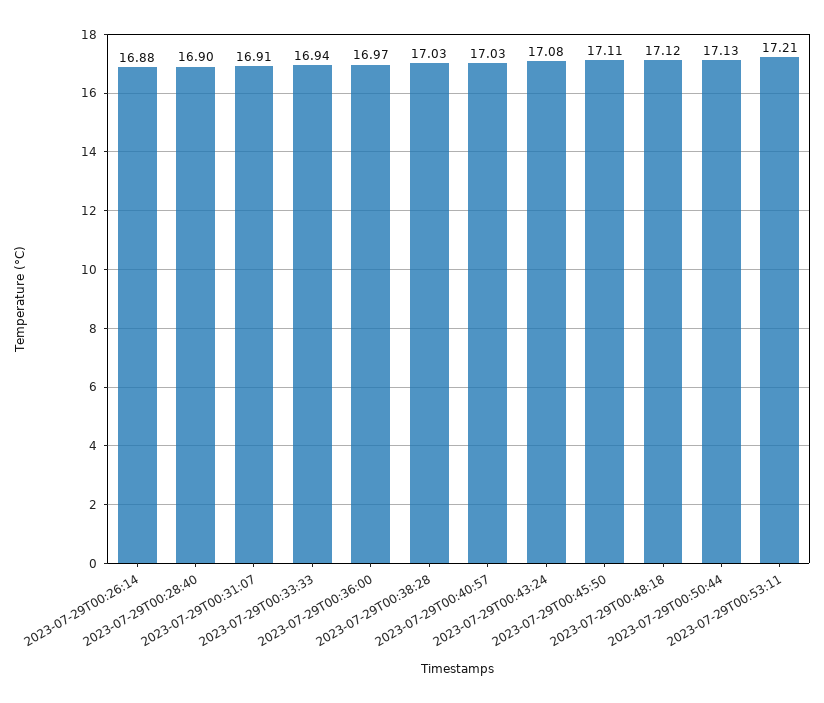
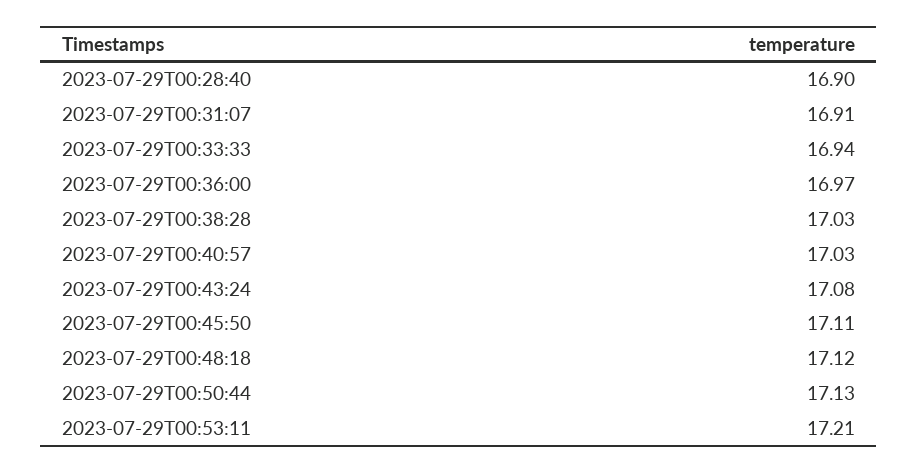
  {
-   "2023-07-29T00:26:14": 16.88,
    "2023-07-29T00:28:40": 16.9,
    "2023-07-29T00:31:07": 16.91,
    "2023-07-29T00:33:33": 16.94,
    "2023-07-29T00:36:00": 16.97,
    "2023-07-29T00:38:28": 17.03,
    "2023-07-29T00:40:57": 17.03,
    "2023-07-29T00:43:24": 17.08,
    "2023-07-29T00:45:50": 17.11,
    "2023-07-29T00:48:18": 17.12,
    "2023-07-29T00:50:44": 17.13,
    "2023-07-29T00:53:11": 17.21
  }

